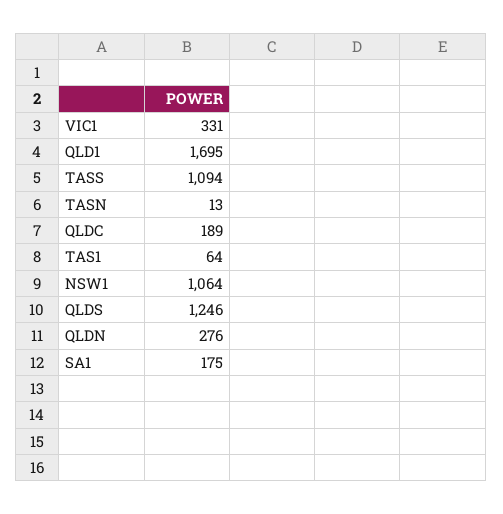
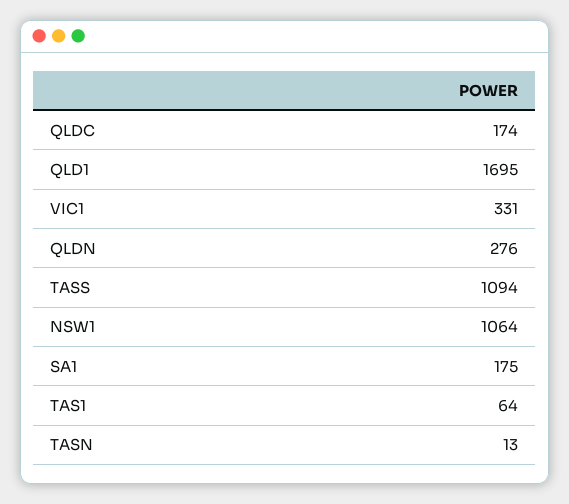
  {
    "VIC1": 331,
    "QLD1": 1695,
    "TASS": 1094,
    "TASN": 13,
-   "QLDC": 189,
+   "QLDC": 174,
    "TAS1": 64,
    "NSW1": 1064,
-   "QLDS": 1246,
    "QLDN": 276,
    "SA1": 175
  }

